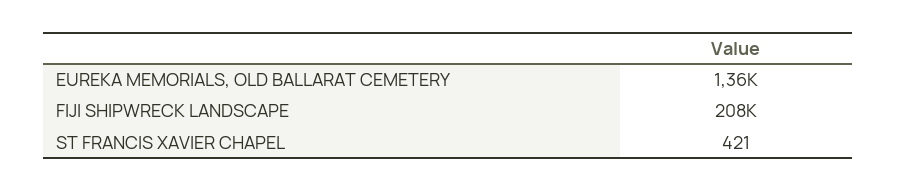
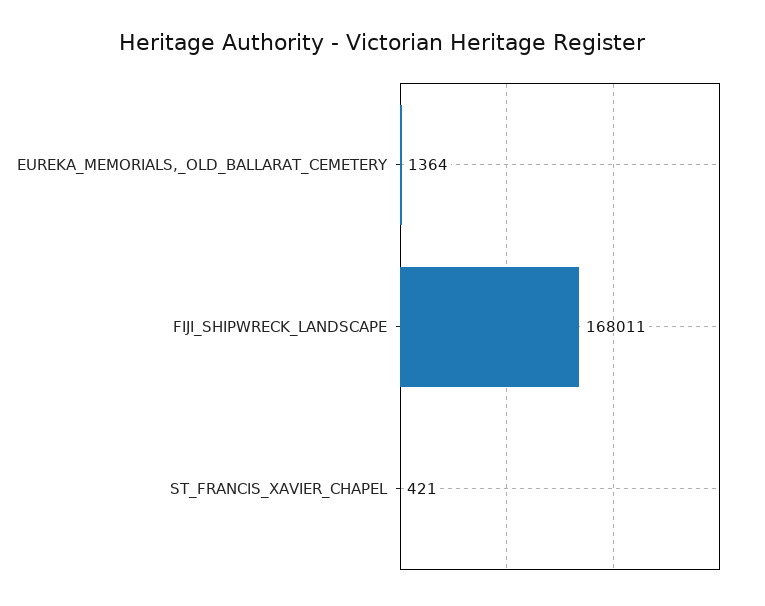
  {
    "EUREKA MEMORIALS, OLD BALLARAT CEMETERY": 1364,
-   "FIJI SHIPWRECK LANDSCAPE": 208000,
+   "FIJI SHIPWRECK LANDSCAPE": 168011,
    "ST FRANCIS XAVIER CHAPEL": 421
  }

